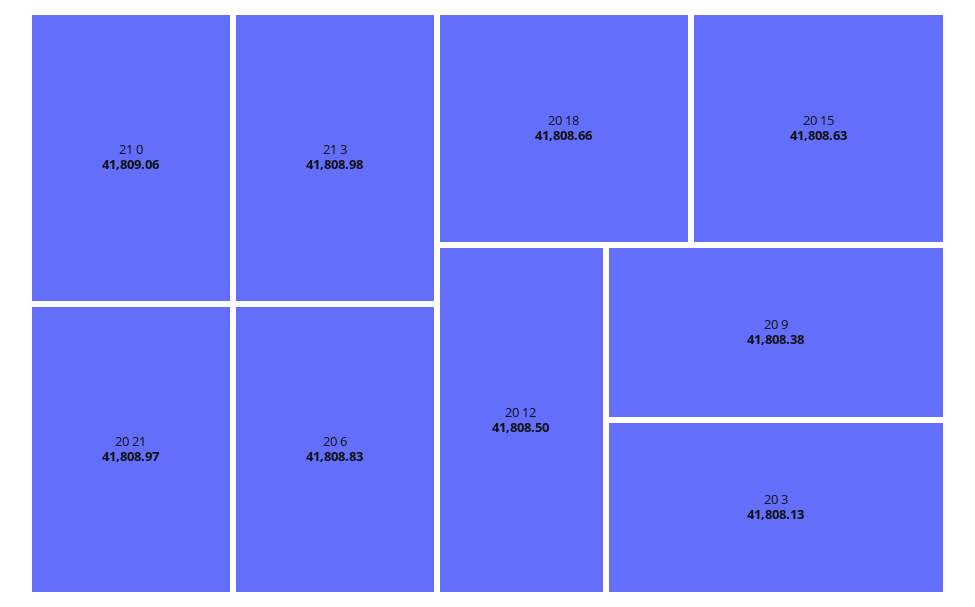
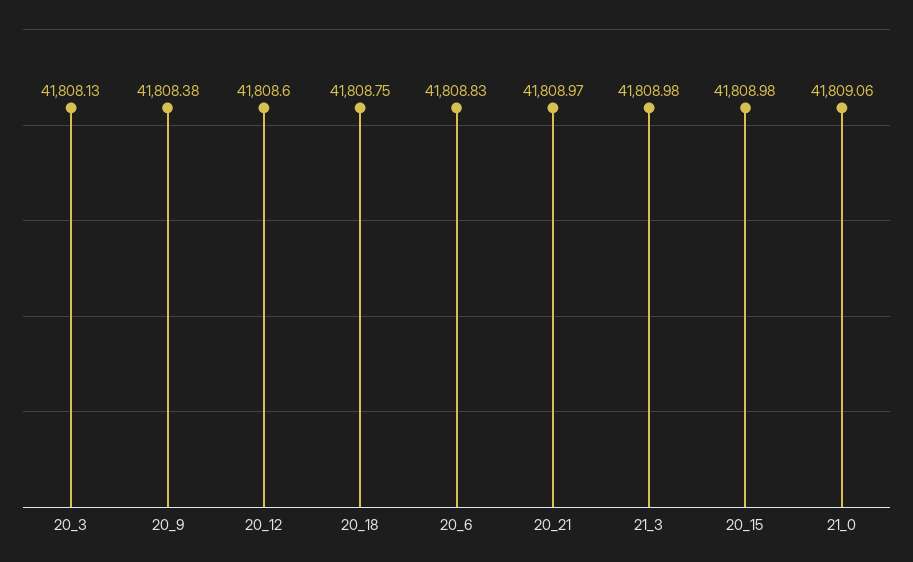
  {
    "21 0": 41809.06,
    "21 3": 41808.98,
    "20 21": 41808.97,
    "20 6": 41808.83,
-   "20 18": 41808.66,
+   "20 18": 41808.75,
-   "20 15": 41808.63,
+   "20 15": 41808.98,
-   "20 12": 41808.5,
+   "20 12": 41808.6,
    "20 9": 41808.38,
    "20 3": 41808.13
  }

